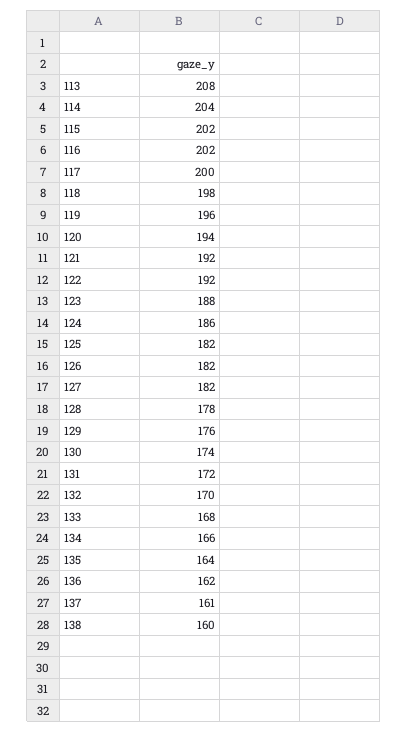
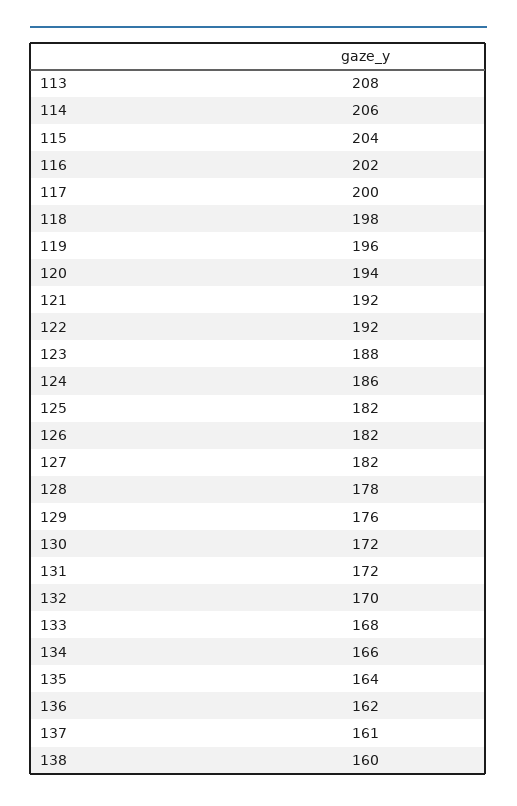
  {
    "113": 208,
-   "114": 204,
+   "114": 206,
-   "115": 202,
+   "115": 204,
    "116": 202,
    "117": 200,
    "118": 198,
    "119": 196,
    "120": 194,
    "121": 192,
    "122": 192,
    "123": 188,
    "124": 186,
    "125": 182,
    "126": 182,
    "127": 182,
    "128": 178,
    "129": 176,
-   "130": 174,
+   "130": 172,
    "131": 172,
    "132": 170,
    "133": 168,
    "134": 166,
    "135": 164,
    "136": 162,
    "137": 161,
    "138": 160
  }

